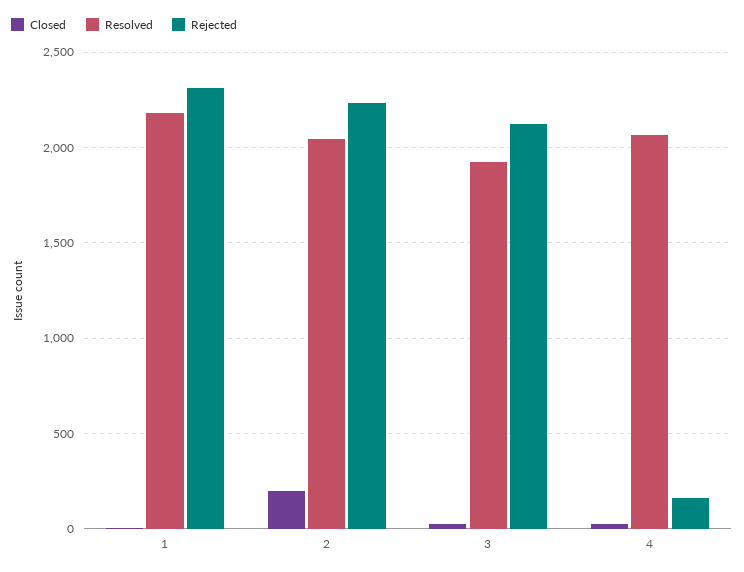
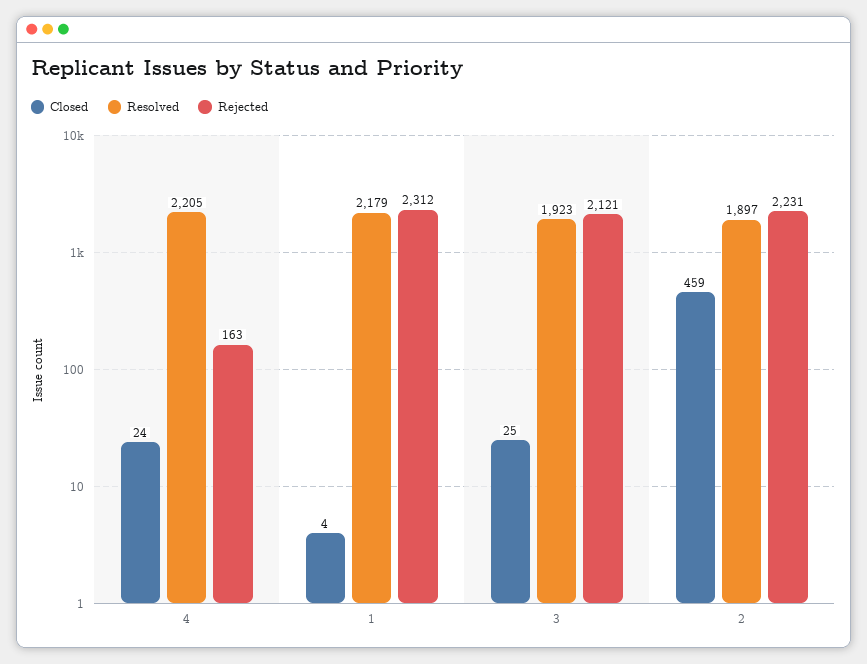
  {
    "Closed": {
      "1": 4,
-     "2": 200,
+     "2": 459,
      "3": 25,
      "4": 24
    },
    "Resolved": {
      "1": 2179,
-     "2": 2050,
+     "2": 1897,
      "3": 1923,
-     "4": 2050
+     "4": 2205
    },
    "Rejected": {
      "1": 2312,
      "2": 2231,
      "3": 2121,
      "4": 163
    }
  }

